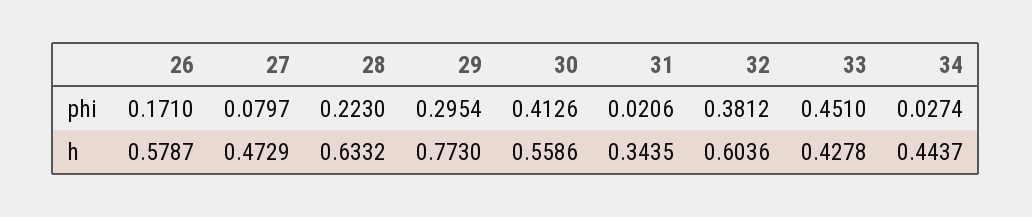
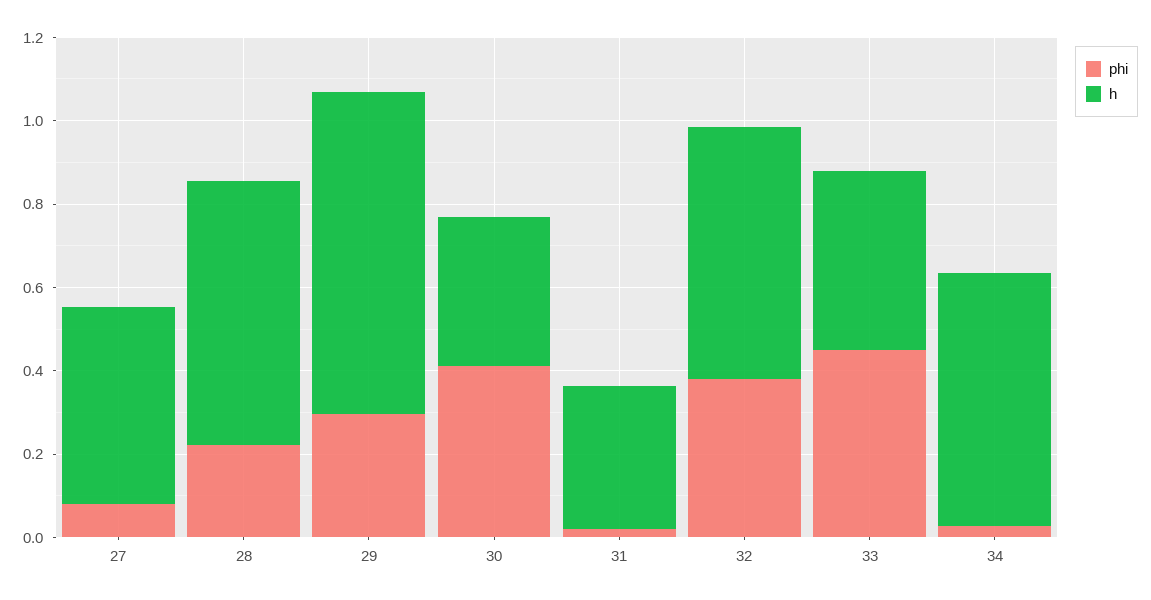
  {
    "phi": {
-     "26": 0.171,
      "27": 0.0797,
      "28": 0.223,
      "29": 0.2954,
      "30": 0.4126,
      "31": 0.0206,
      "32": 0.3812,
      "33": 0.451,
      "34": 0.0274
    },
    "h": {
-     "26": 0.5787,
      "27": 0.4729,
      "28": 0.6332,
      "29": 0.773,
-     "30": 0.5586,
+     "30": 0.35,
      "31": 0.3435,
      "32": 0.6036,
      "33": 0.4278,
-     "34": 0.4437
+     "34": 0.6
    }
  }

